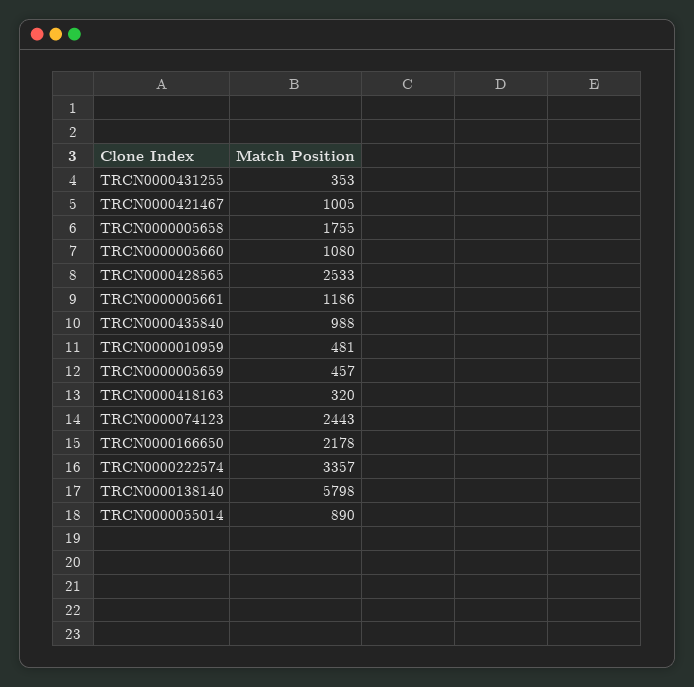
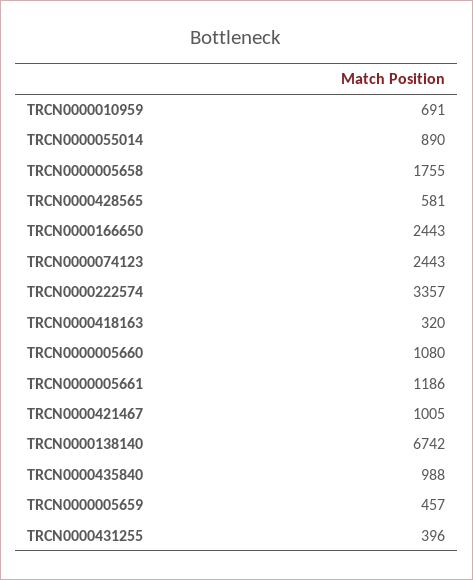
  {
-   "TRCN0000431255": 353,
+   "TRCN0000431255": 396,
    "TRCN0000421467": 1005,
    "TRCN0000005658": 1755,
    "TRCN0000005660": 1080,
-   "TRCN0000428565": 2533,
+   "TRCN0000428565": 581,
    "TRCN0000005661": 1186,
    "TRCN0000435840": 988,
-   "TRCN0000010959": 481,
+   "TRCN0000010959": 691,
    "TRCN0000005659": 457,
    "TRCN0000418163": 320,
    "TRCN0000074123": 2443,
-   "TRCN0000166650": 2178,
+   "TRCN0000166650": 2443,
    "TRCN0000222574": 3357,
-   "TRCN0000138140": 5798,
+   "TRCN0000138140": 6742,
    "TRCN0000055014": 890
  }

